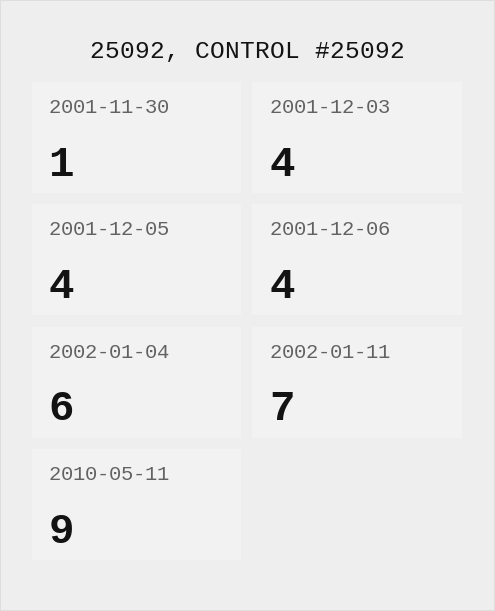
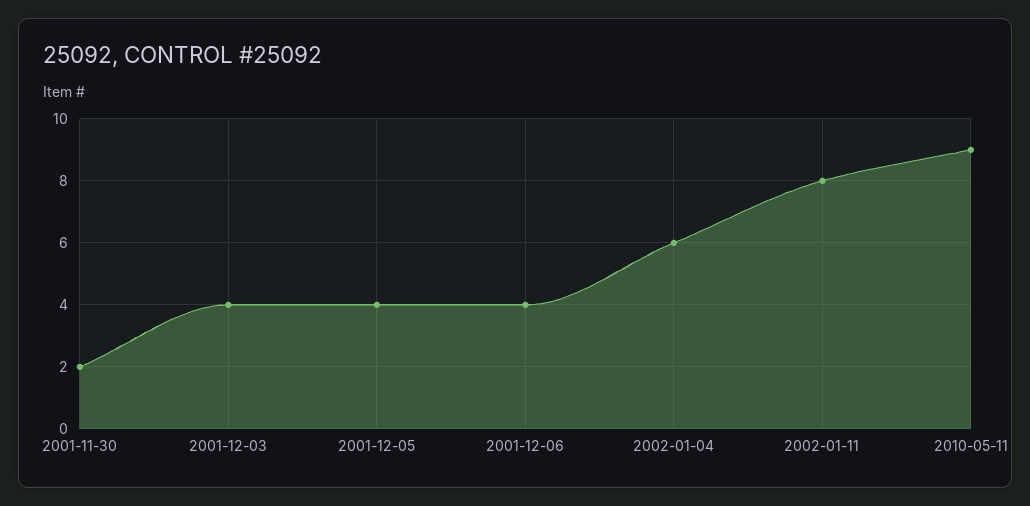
  {
-   "2001-11-30": 1,
+   "2001-11-30": 2,
    "2001-12-03": 4,
    "2001-12-05": 4,
    "2001-12-06": 4,
    "2002-01-04": 6,
-   "2002-01-11": 7,
+   "2002-01-11": 8,
    "2010-05-11": 9
  }

